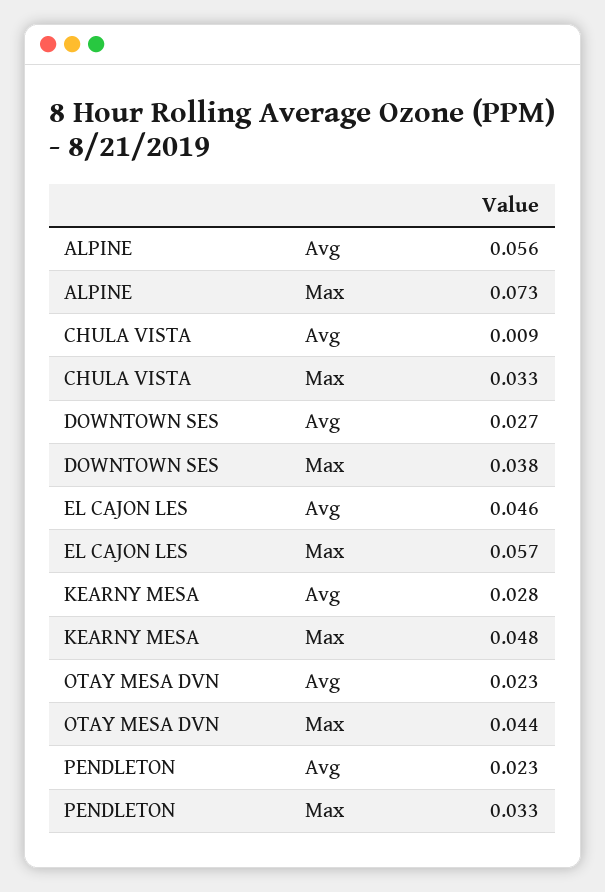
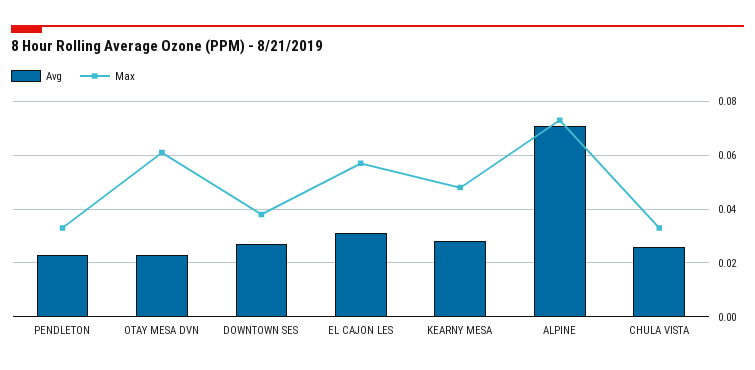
  {
    "Avg": {
-     "ALPINE": 0.056,
+     "ALPINE": 0.07,
-     "CHULA VISTA": 0.009,
+     "CHULA VISTA": 0.025,
      "DOWNTOWN SES": 0.027,
-     "EL CAJON LES": 0.046,
+     "EL CAJON LES": 0.03,
      "KEARNY MESA": 0.028,
      "OTAY MESA DVN": 0.023,
      "PENDLETON": 0.023
    },
    "Max": {
      "ALPINE": 0.073,
      "CHULA VISTA": 0.033,
      "DOWNTOWN SES": 0.038,
      "EL CAJON LES": 0.057,
      "KEARNY MESA": 0.048,
-     "OTAY MESA DVN": 0.044,
+     "OTAY MESA DVN": 0.06,
      "PENDLETON": 0.033
    }
  }

